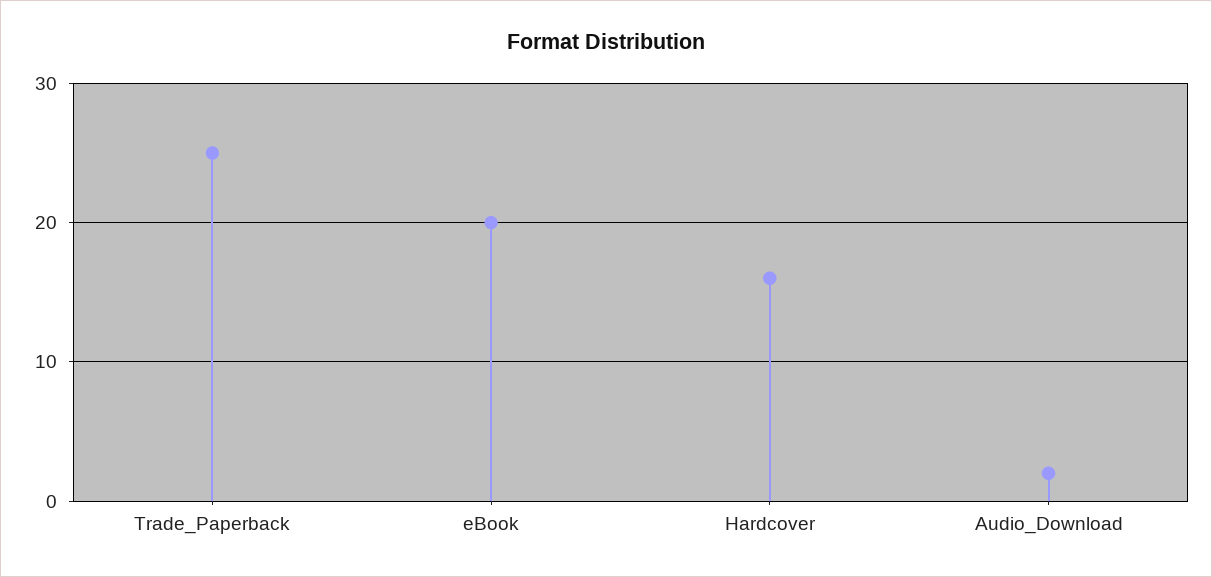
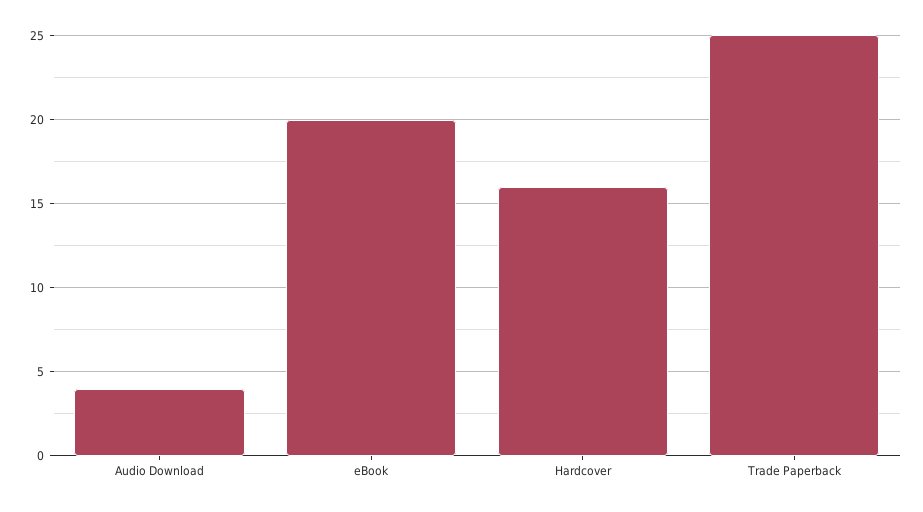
  {
    "Trade_Paperback": 25,
    "eBook": 20,
    "Hardcover": 16,
-   "Audio_Download": 2
+   "Audio_Download": 4
  }

